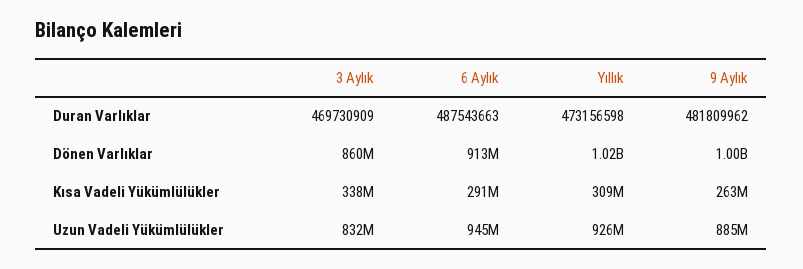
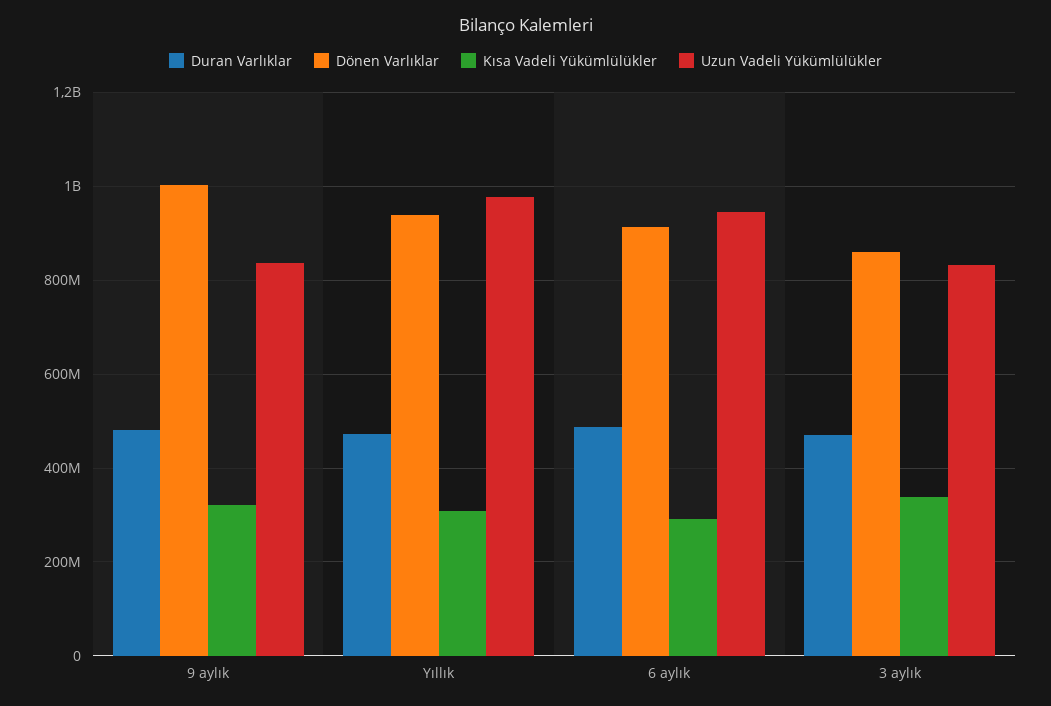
  {
    "Duran Varlıklar": {
      "3 Aylık": 469730909,
      "6 Aylık": 487543663,
      "Yıllık": 473156598,
      "9 Aylık": 481809962
    },
    "Dönen Varlıklar": {
      "3 Aylık": 860000000,
      "6 Aylık": 913000000,
-     "Yıllık": 1020000000,
+     "Yıllık": 940000000,
      "9 Aylık": 1000000000
    },
    "Kısa Vadeli Yükümlülükler": {
      "3 Aylık": 338000000,
      "6 Aylık": 291000000,
      "Yıllık": 309000000,
-     "9 Aylık": 263000000
+     "9 Aylık": 320000000
    },
    "Uzun Vadeli Yükümlülükler": {
      "3 Aylık": 832000000,
      "6 Aylık": 945000000,
-     "Yıllık": 926000000,
+     "Yıllık": 980000000,
-     "9 Aylık": 885000000
+     "9 Aylık": 840000000
    }
  }

